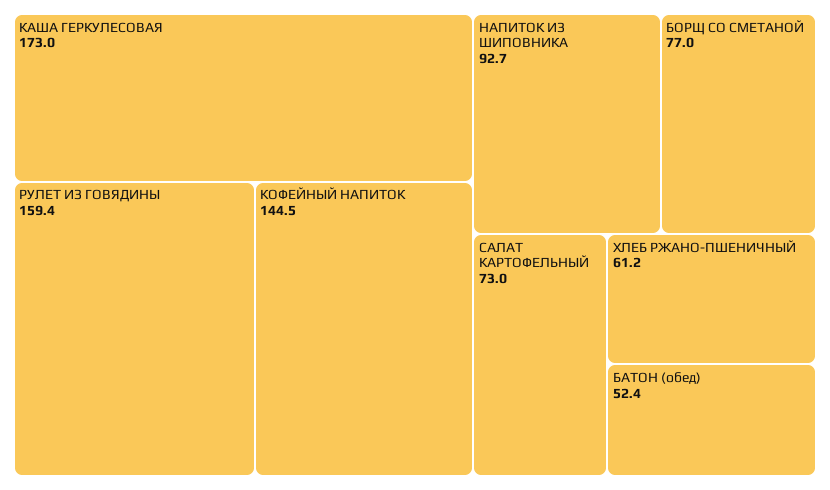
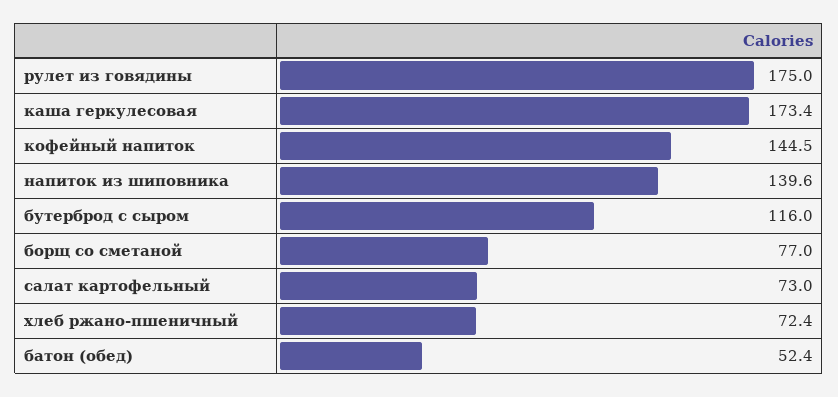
  {
-   "КАША ГЕРКУЛЕСОВАЯ": 173,
+   "КАША ГЕРКУЛЕСОВАЯ": 173.4,
-   "РУЛЕТ ИЗ ГОВЯДИНЫ": 159.4,
+   "РУЛЕТ ИЗ ГОВЯДИНЫ": 175,
    "КОФЕЙНЫЙ НАПИТОК": 144.5,
-   "НАПИТОК ИЗ ШИПОВНИКА": 92.7,
+   "НАПИТОК ИЗ ШИПОВНИКА": 139.6,
    "БОРЩ СО СМЕТАНОЙ": 77,
    "САЛАТ КАРТОФЕЛЬНЫЙ": 73,
-   "ХЛЕБ РЖАНО-ПШЕНИЧНЫЙ": 61.2,
+   "ХЛЕБ РЖАНО-ПШЕНИЧНЫЙ": 72.4,
-   "БАТОН (обед)": 52.4
+   "БАТОН (обед)": 52.4,
+   "бутерброд с сыром": 116
  }

